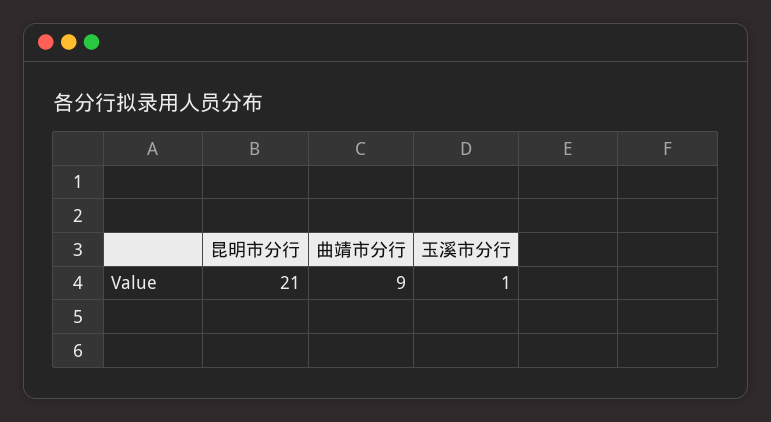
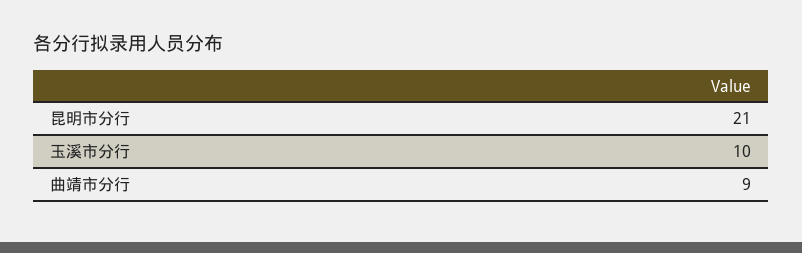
  {
    "昆明市分行": 21,
    "曲靖市分行": 9,
-   "玉溪市分行": 1
+   "玉溪市分行": 10
  }

